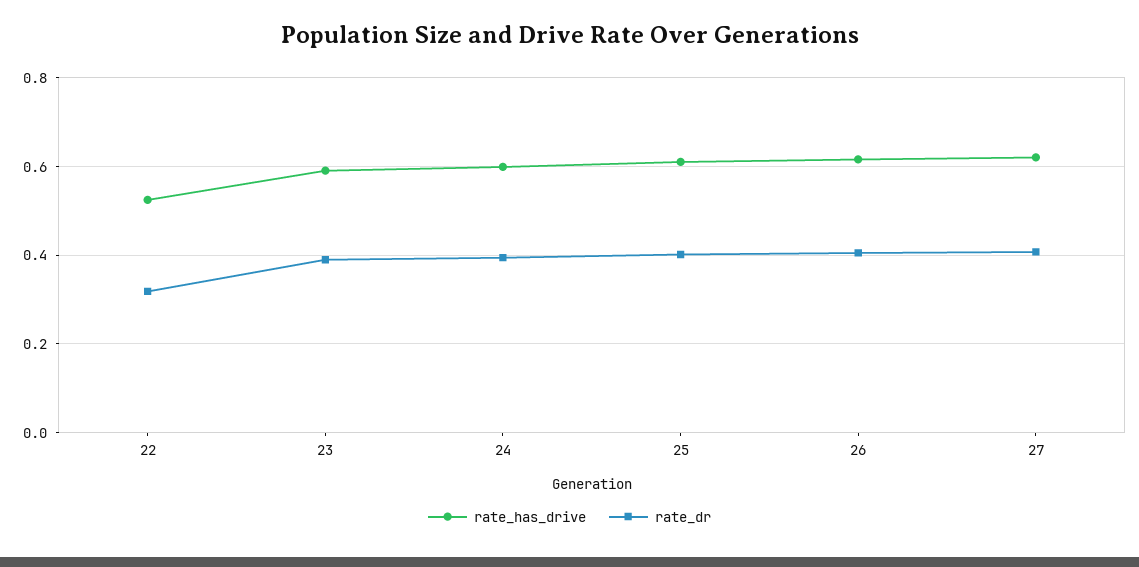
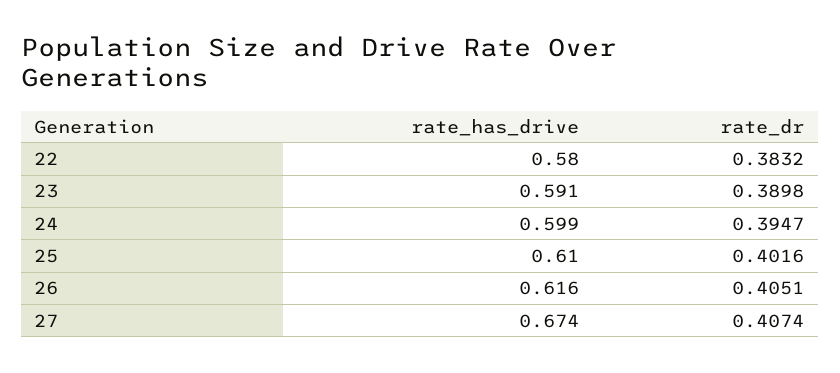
  {
    "rate_has_drive": {
-     "22": 0.52,
+     "22": 0.58,
      "23": 0.591,
      "24": 0.599,
      "25": 0.61,
      "26": 0.616,
-     "27": 0.62
+     "27": 0.674
    },
    "rate_dr": {
-     "22": 0.32,
+     "22": 0.3832,
      "23": 0.3898,
      "24": 0.3947,
      "25": 0.4016,
      "26": 0.4051,
      "27": 0.4074
    }
  }

